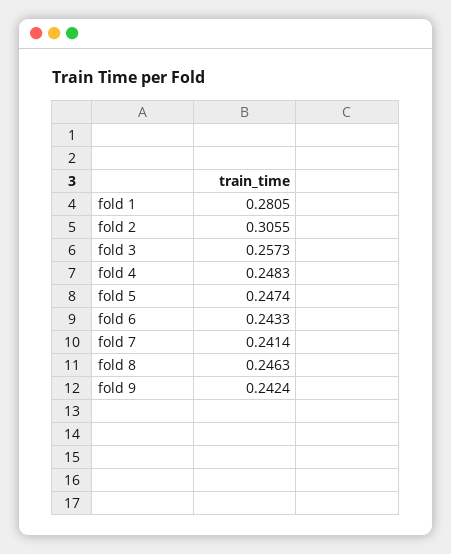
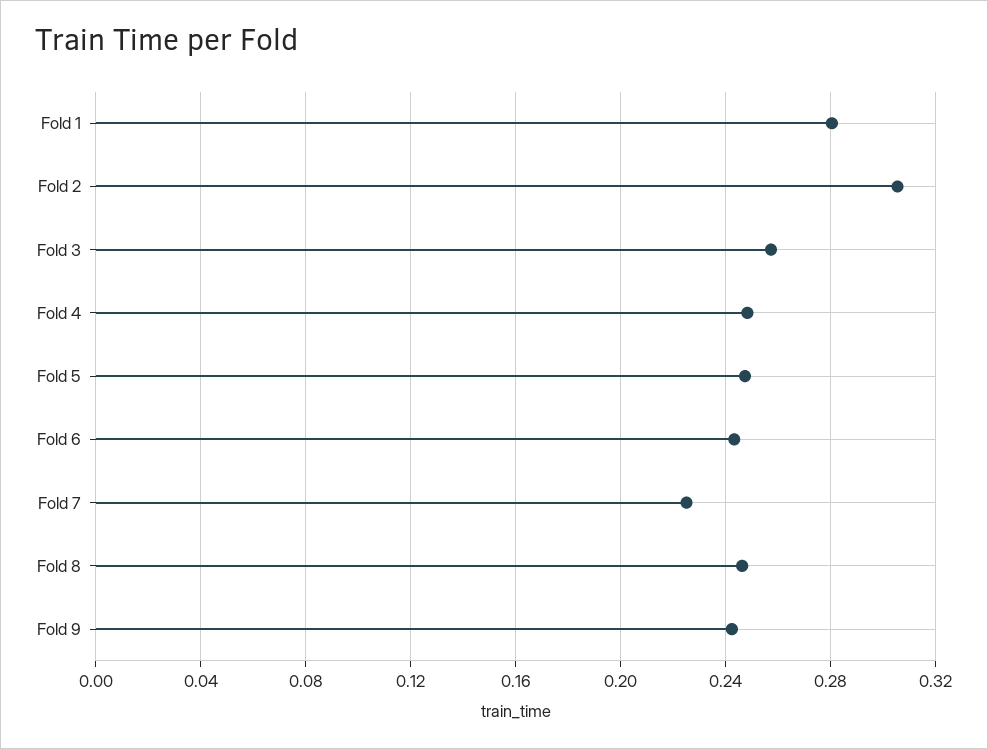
  {
    "fold 1": 0.2805,
    "fold 2": 0.3055,
    "fold 3": 0.2573,
    "fold 4": 0.2483,
    "fold 5": 0.2474,
    "fold 6": 0.2433,
-   "fold 7": 0.2414,
+   "fold 7": 0.225,
    "fold 8": 0.2463,
    "fold 9": 0.2424
  }

